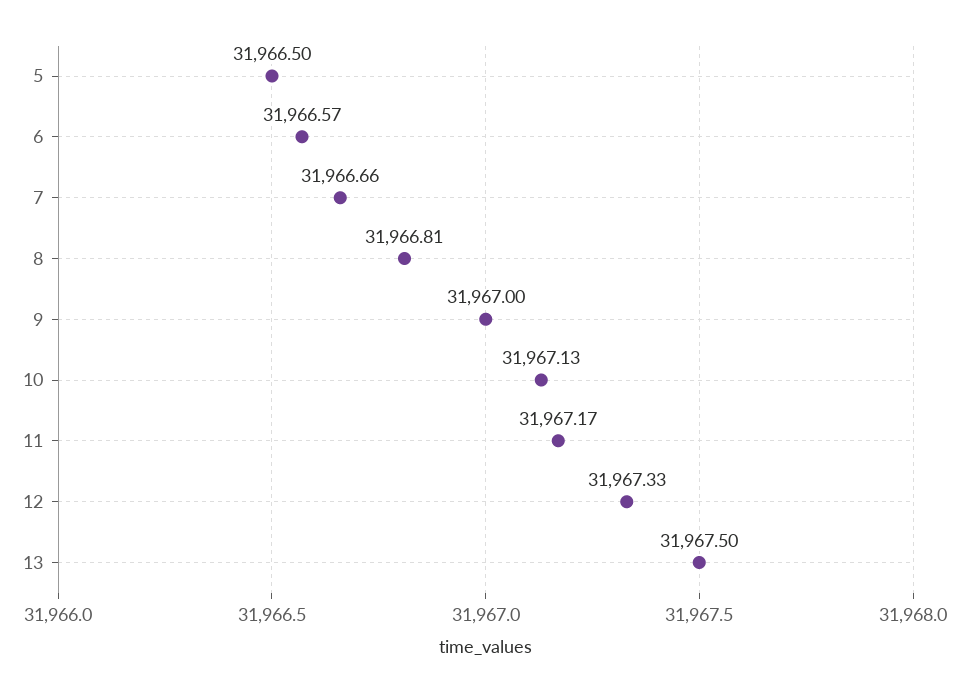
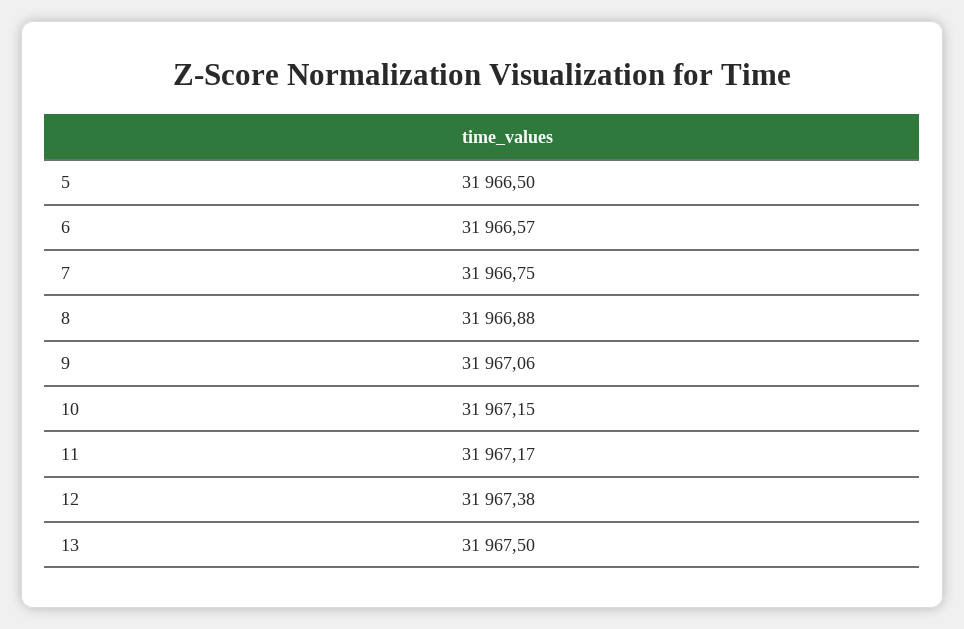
  {
    "5": 31966.5,
    "6": 31966.57,
-   "7": 31966.66,
+   "7": 31966.75,
-   "8": 31966.81,
+   "8": 31966.88,
-   "9": 31967,
+   "9": 31967.06,
-   "10": 31967.13,
+   "10": 31967.15,
    "11": 31967.17,
-   "12": 31967.33,
+   "12": 31967.38,
    "13": 31967.5
  }

